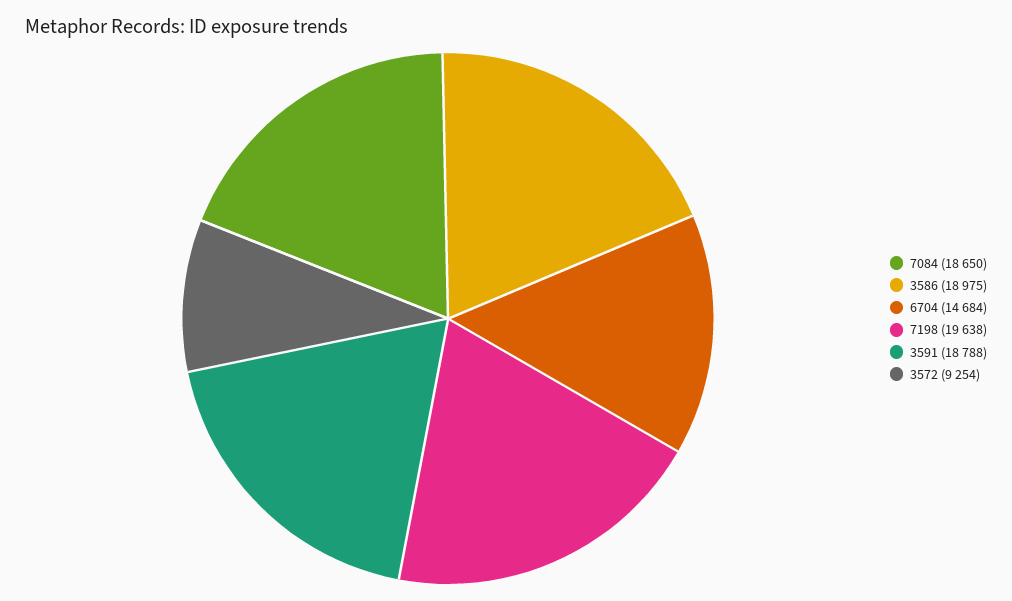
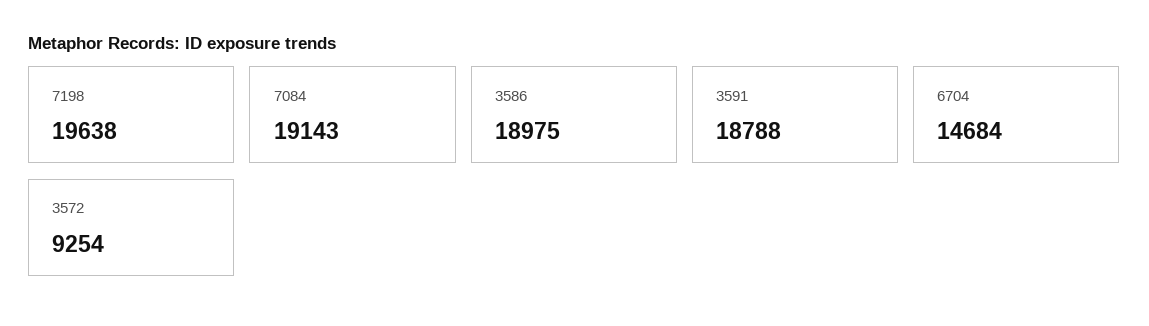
  {
-   "7084": 18650,
+   "7084": 19143,
    "3586": 18975,
    "6704": 14684,
    "7198": 19638,
    "3591": 18788,
    "3572": 9254
  }

